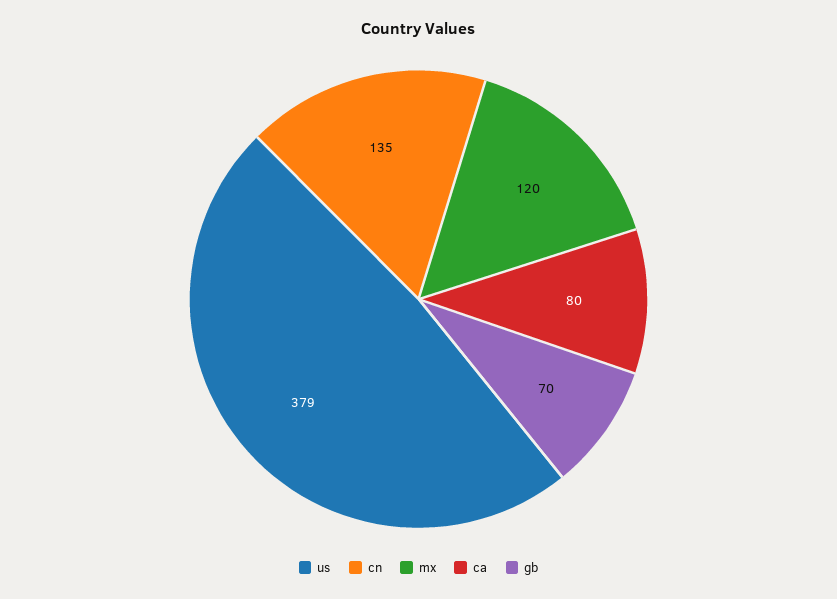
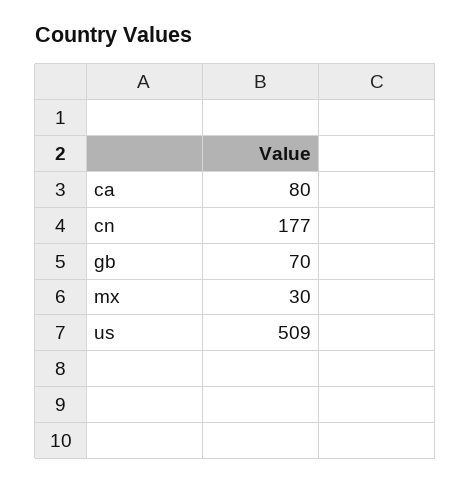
  {
-   "us": 379,
+   "us": 509,
-   "cn": 135,
+   "cn": 177,
-   "mx": 120,
+   "mx": 30,
    "ca": 80,
    "gb": 70
  }

